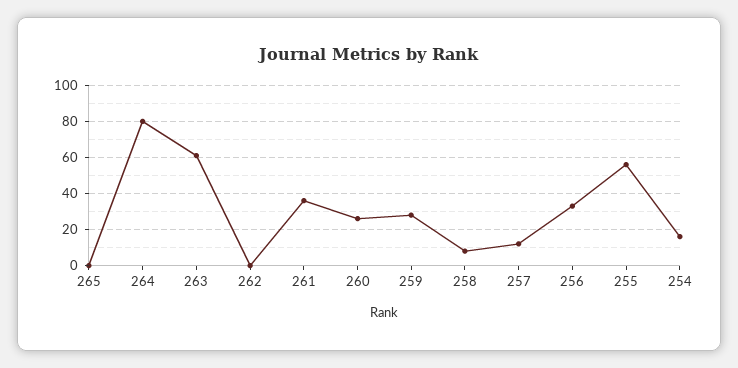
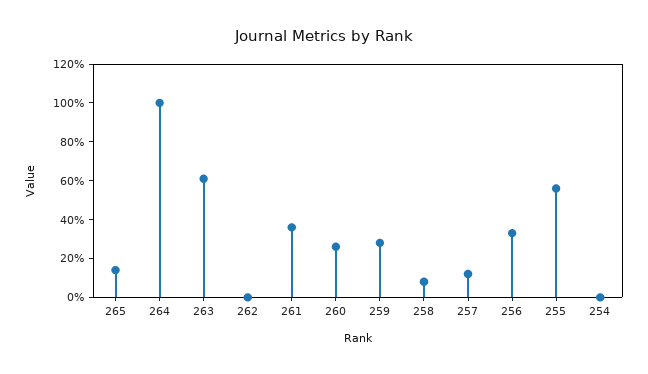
  {
-   "265": 0,
+   "265": 15,
-   "264": 80,
+   "264": 100,
    "263": 60,
    "262": 0,
    "261": 35,
    "260": 25,
    "259": 30,
    "258": 10,
    "257": 10,
    "256": 35,
    "255": 55,
-   "254": 15
+   "254": 0
  }

